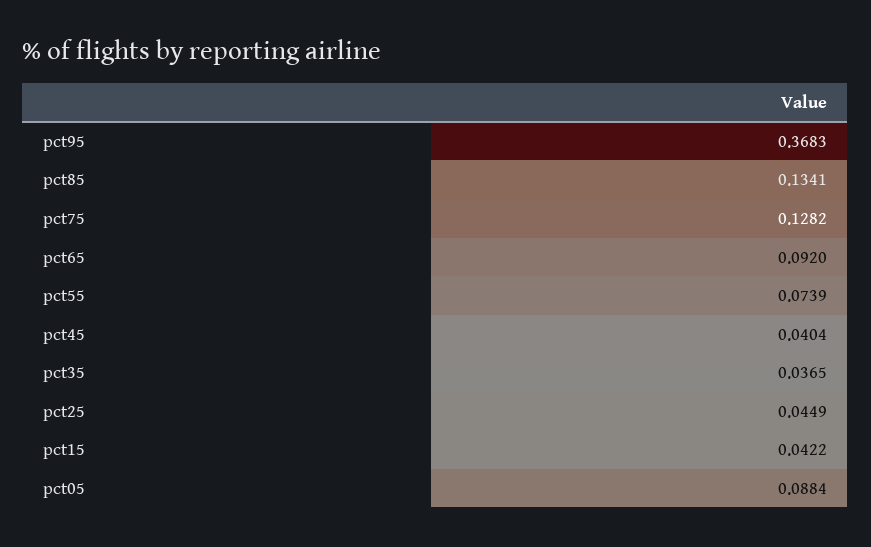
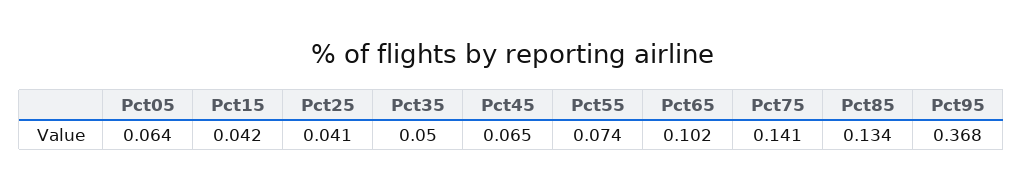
  {
    "pct95": 0.3683,
    "pct85": 0.1341,
-   "pct75": 0.1282,
+   "pct75": 0.141,
-   "pct65": 0.092,
+   "pct65": 0.102,
    "pct55": 0.0739,
-   "pct45": 0.0404,
+   "pct45": 0.065,
-   "pct35": 0.0365,
+   "pct35": 0.05,
-   "pct25": 0.0449,
+   "pct25": 0.041,
    "pct15": 0.0422,
-   "pct05": 0.0884
+   "pct05": 0.064
  }

